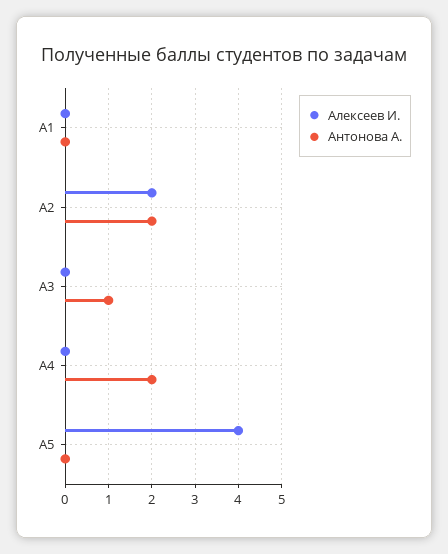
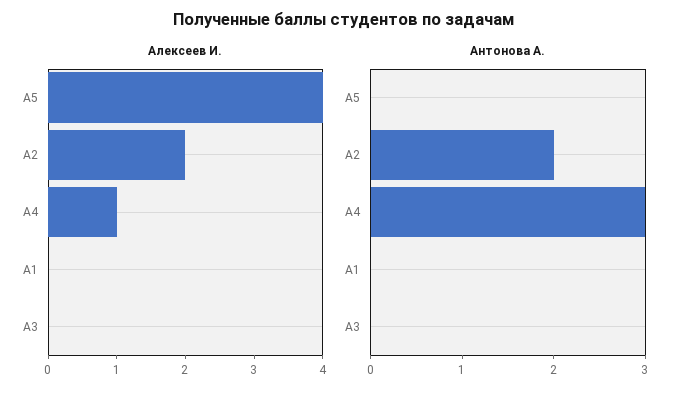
  {
    "Алексеев И.": {
      "A1": 0,
      "A2": 2,
      "A3": 0,
-     "A4": 0,
+     "A4": 1,
      "A5": 4
    },
    "Антонова А.": {
      "A1": 0,
      "A2": 2,
-     "A3": 1,
+     "A3": 0,
-     "A4": 2,
+     "A4": 3,
      "A5": 0
    }
  }

